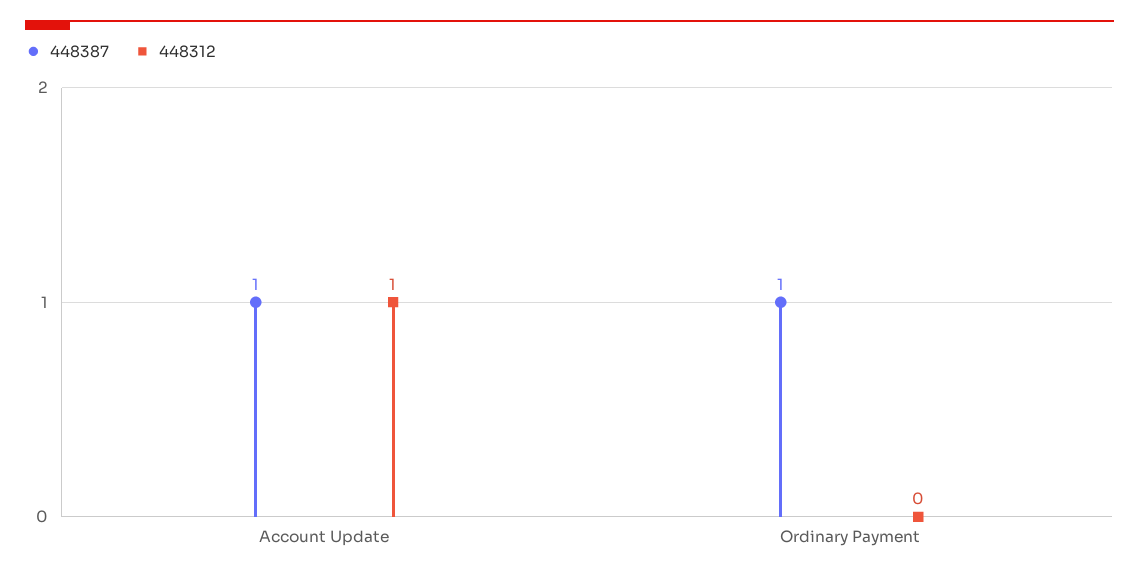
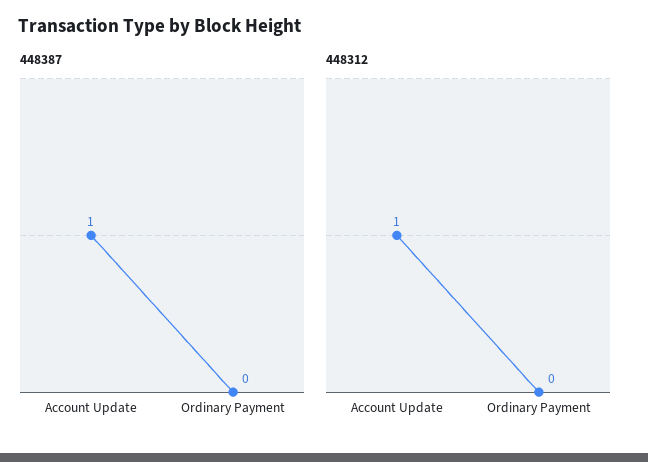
  {
    "448387": {
      "Account Update": 1,
-     "Ordinary Payment": 1
+     "Ordinary Payment": 0
    },
    "448312": {
      "Account Update": 1,
      "Ordinary Payment": 0
    }
  }

